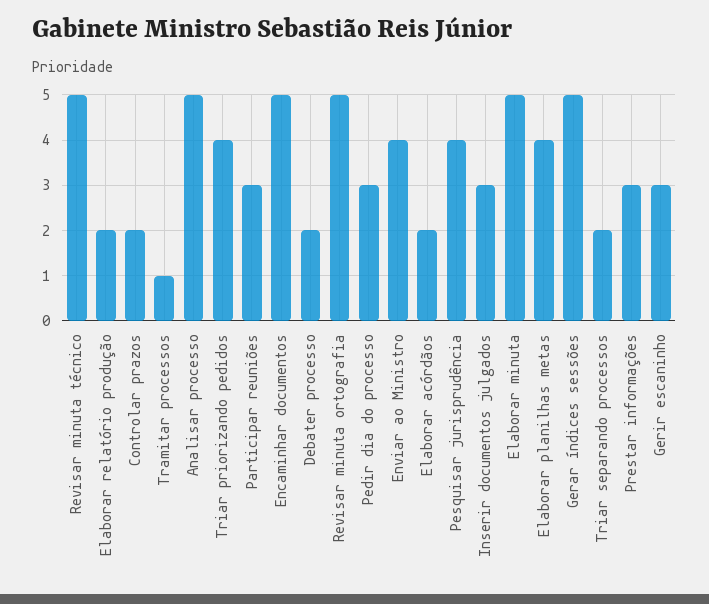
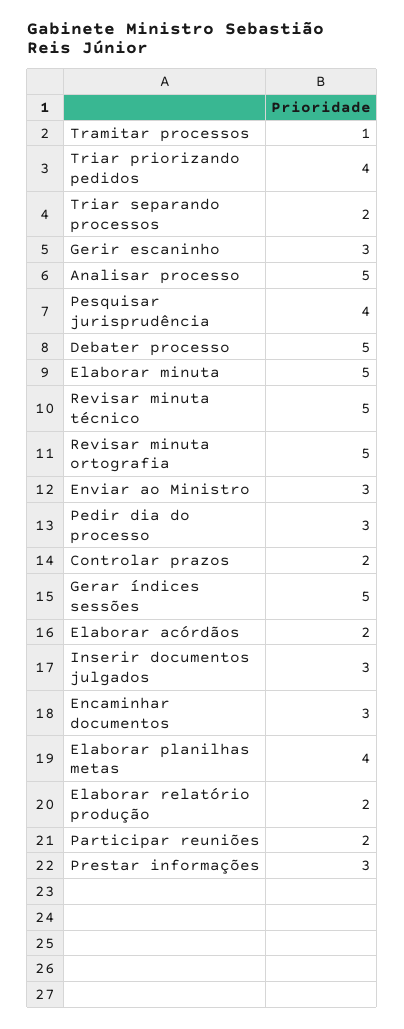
  {
    "Revisar minuta técnico": 5,
    "Elaborar relatório produção": 2,
    "Controlar prazos": 2,
    "Tramitar processos": 1,
    "Analisar processo": 5,
    "Triar priorizando pedidos": 4,
-   "Participar reuniões": 3,
+   "Participar reuniões": 2,
-   "Encaminhar documentos": 5,
+   "Encaminhar documentos": 3,
-   "Debater processo": 2,
+   "Debater processo": 5,
    "Revisar minuta ortografia": 5,
    "Pedir dia do processo": 3,
-   "Enviar ao Ministro": 4,
+   "Enviar ao Ministro": 3,
    "Elaborar acórdãos": 2,
    "Pesquisar jurisprudência": 4,
    "Inserir documentos julgados": 3,
    "Elaborar minuta": 5,
    "Elaborar planilhas metas": 4,
    "Gerar índices sessões": 5,
    "Triar separando processos": 2,
    "Prestar informações": 3,
    "Gerir escaninho": 3
  }

